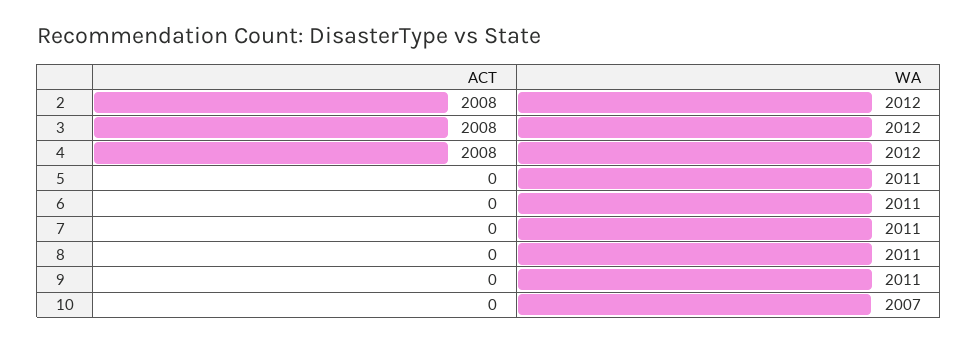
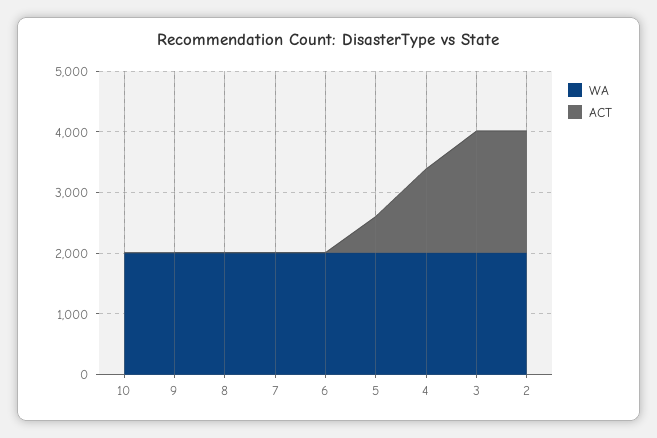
  {
    "ACT": {
      "2": 2008,
      "3": 2008,
-     "4": 2008,
+     "4": 1400,
-     "5": 0,
+     "5": 600,
      "6": 0,
      "7": 0,
      "8": 0,
      "9": 0,
      "10": 0
    },
    "WA": {
      "2": 2012,
      "3": 2012,
      "4": 2012,
      "5": 2011,
      "6": 2011,
      "7": 2011,
      "8": 2011,
      "9": 2011,
      "10": 2007
    }
  }

